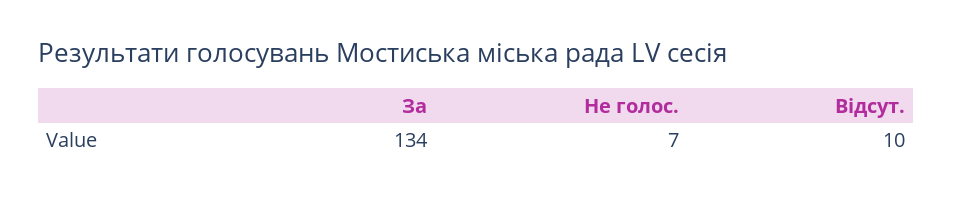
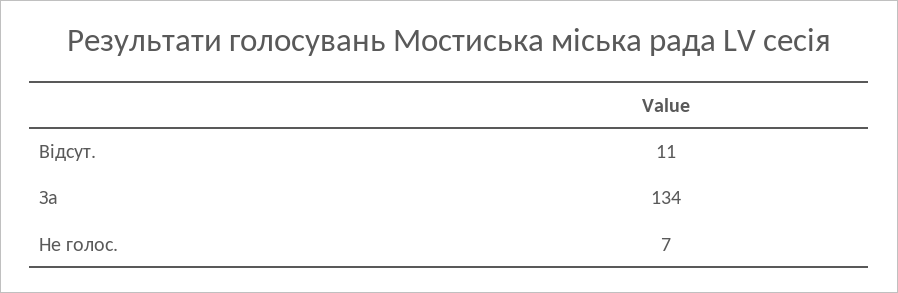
  {
    "За": 134,
    "Не голос.": 7,
-   "Відсут.": 10
+   "Відсут.": 11
  }

